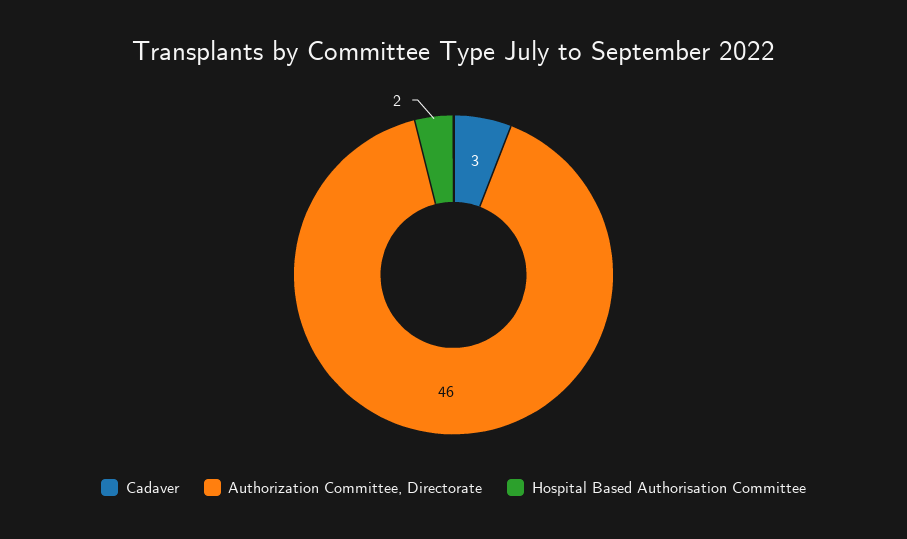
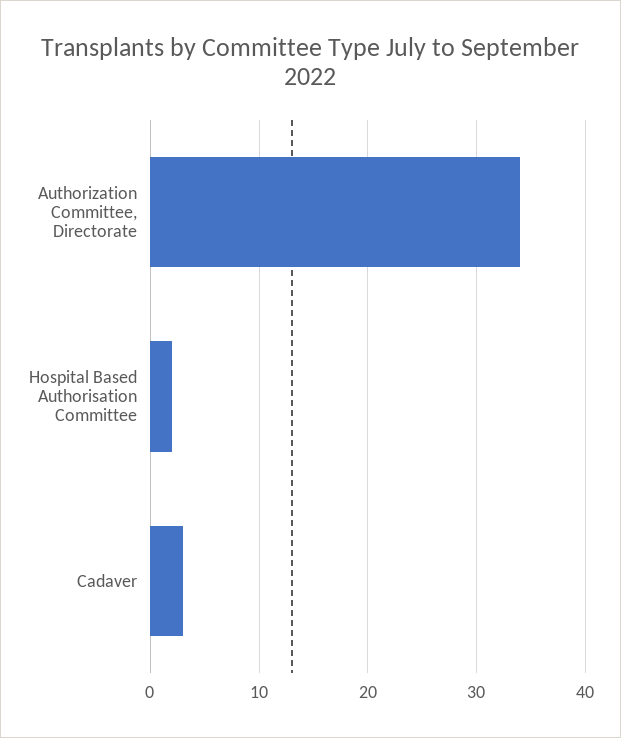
  {
    "Cadaver": 3,
-   "Authorization Committee, Directorate": 46,
+   "Authorization Committee, Directorate": 34,
    "Hospital Based Authorisation Committee": 2
  }

